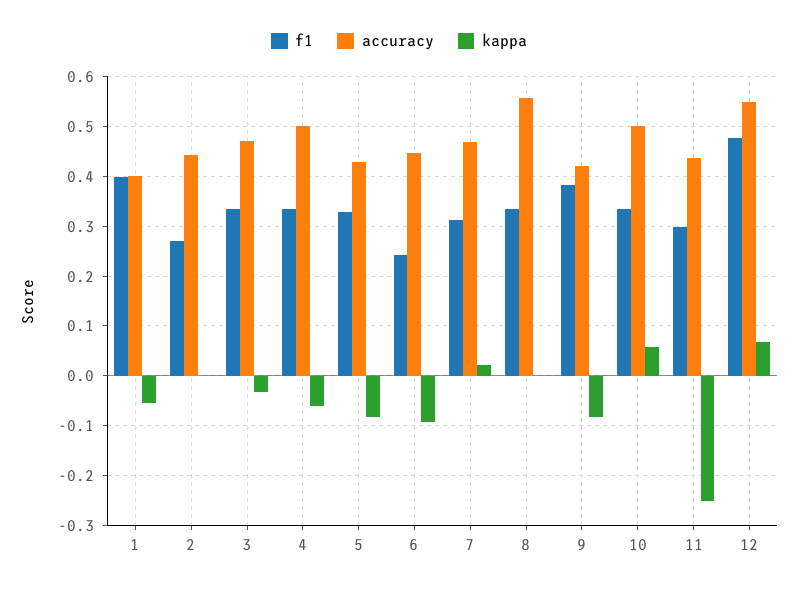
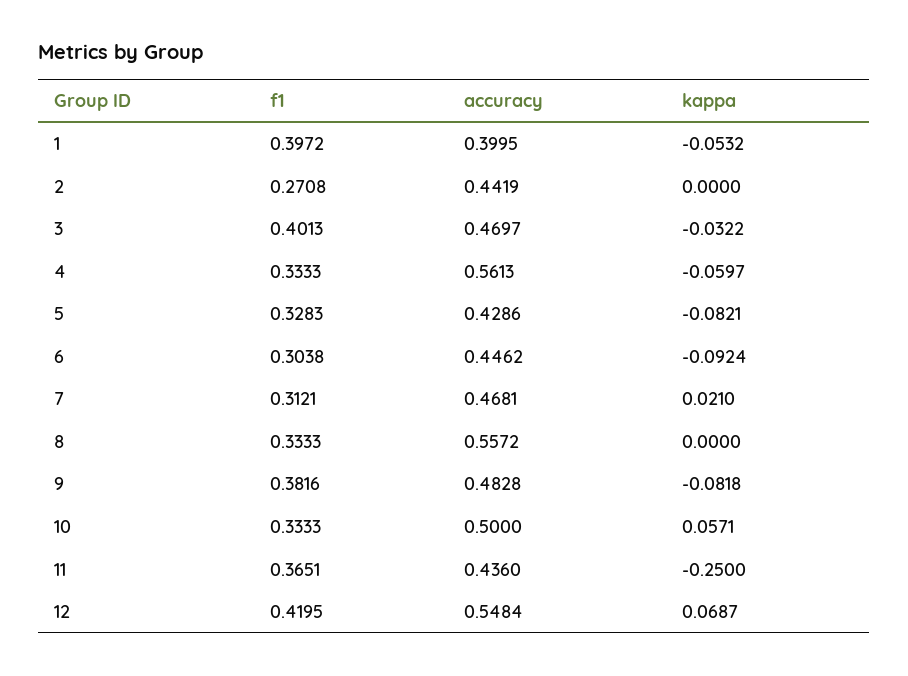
  {
    "f1": {
      "1": 0.3972,
      "2": 0.2708,
-     "3": 0.34,
+     "3": 0.4013,
      "4": 0.3333,
      "5": 0.3283,
-     "6": 0.24,
+     "6": 0.3038,
      "7": 0.3121,
      "8": 0.3333,
      "9": 0.3816,
      "10": 0.3333,
-     "11": 0.3,
+     "11": 0.3651,
-     "12": 0.48
+     "12": 0.4195
    },
    "accuracy": {
      "1": 0.3995,
      "2": 0.4419,
      "3": 0.4697,
-     "4": 0.5,
+     "4": 0.5613,
      "5": 0.4286,
      "6": 0.4462,
      "7": 0.4681,
      "8": 0.5572,
-     "9": 0.42,
+     "9": 0.4828,
      "10": 0.5,
      "11": 0.436,
      "12": 0.5484
    },
    "kappa": {
      "1": -0.0532,
      "2": 0,
      "3": -0.0322,
      "4": -0.0597,
      "5": -0.0821,
      "6": -0.0924,
      "7": 0.021,
      "8": 0,
      "9": -0.0818,
      "10": 0.0571,
      "11": -0.25,
      "12": 0.0687
    }
  }

